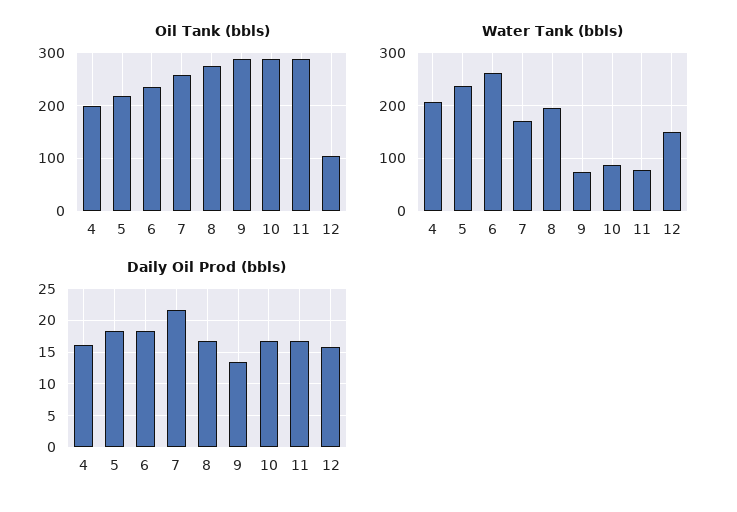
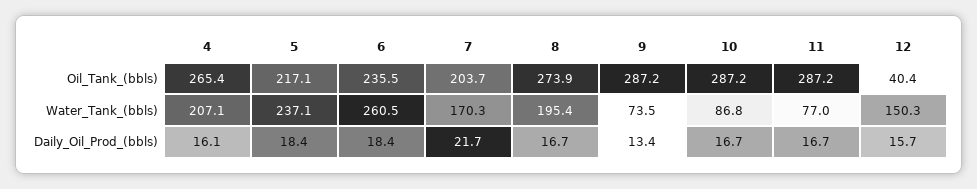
  {
    "Oil Tank (bbls)": {
-     "4": 200,
+     "4": 265.4,
      "5": 217.1,
      "6": 235.5,
-     "7": 260,
+     "7": 203.7,
      "8": 273.9,
      "9": 287.2,
      "10": 287.2,
      "11": 287.2,
-     "12": 100
+     "12": 40.4
    },
    "Water Tank (bbls)": {
      "4": 207.1,
      "5": 237.1,
      "6": 260.5,
      "7": 170.3,
      "8": 195.4,
      "9": 73.5,
      "10": 86.8,
      "11": 77,
      "12": 150.3
    },
    "Daily Oil Prod (bbls)": {
      "4": 16.1,
      "5": 18.4,
      "6": 18.4,
      "7": 21.7,
      "8": 16.7,
      "9": 13.4,
      "10": 16.7,
      "11": 16.7,
      "12": 15.7
    }
  }

